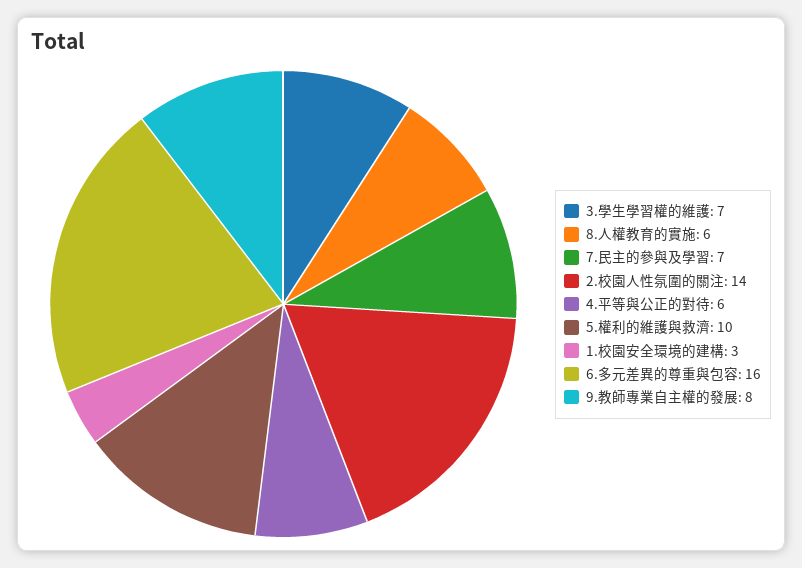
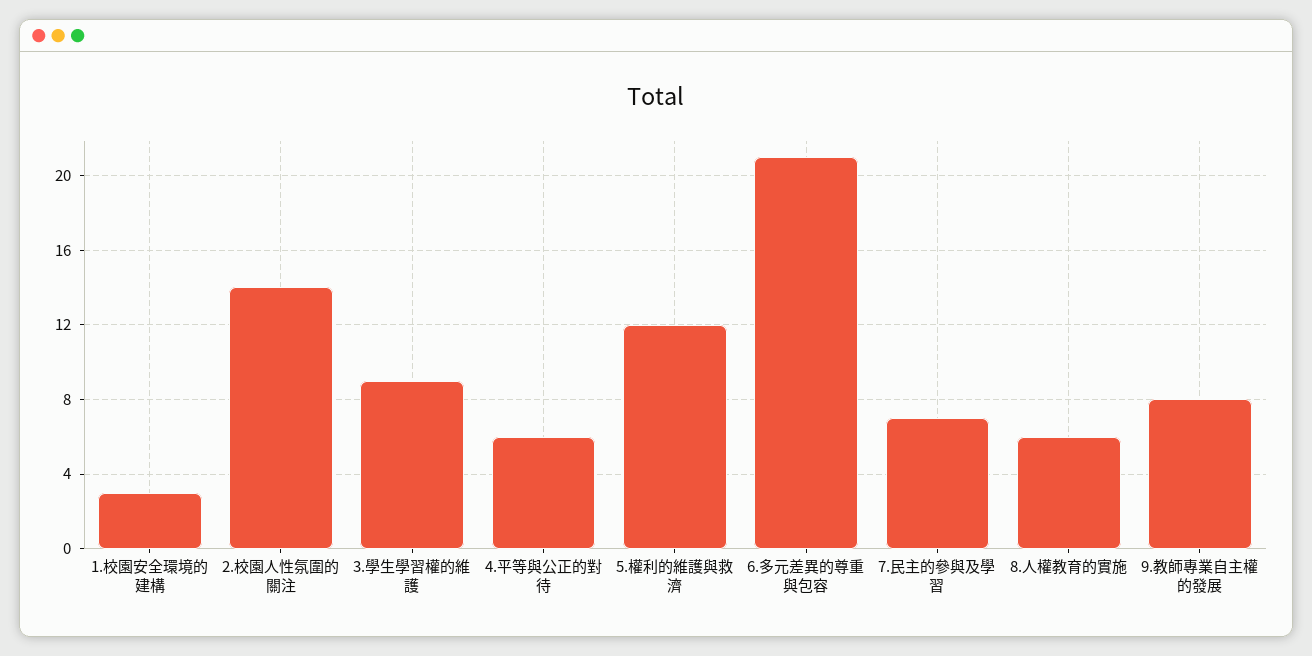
  {
-   "3.學生學習權的維護": 7,
+   "3.學生學習權的維護": 9,
    "8.人權教育的實施": 6,
    "7.民主的參與及學習": 7,
    "2.校園人性氛圍的關注": 14,
    "4.平等與公正的對待": 6,
-   "5.權利的維護與救濟": 10,
+   "5.權利的維護與救濟": 12,
    "1.校園安全環境的建構": 3,
-   "6.多元差異的尊重與包容": 16,
+   "6.多元差異的尊重與包容": 21,
    "9.教師專業自主權的發展": 8
  }

